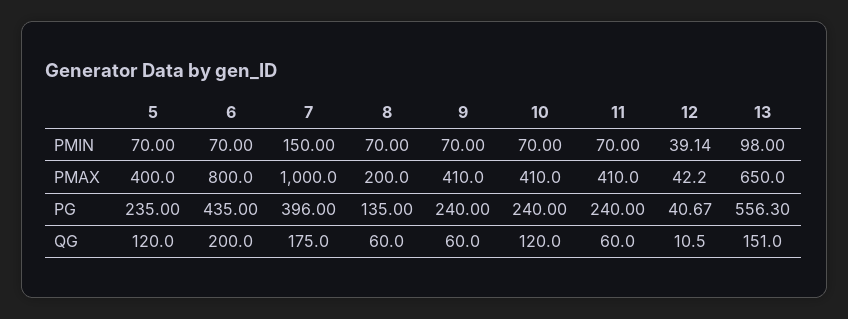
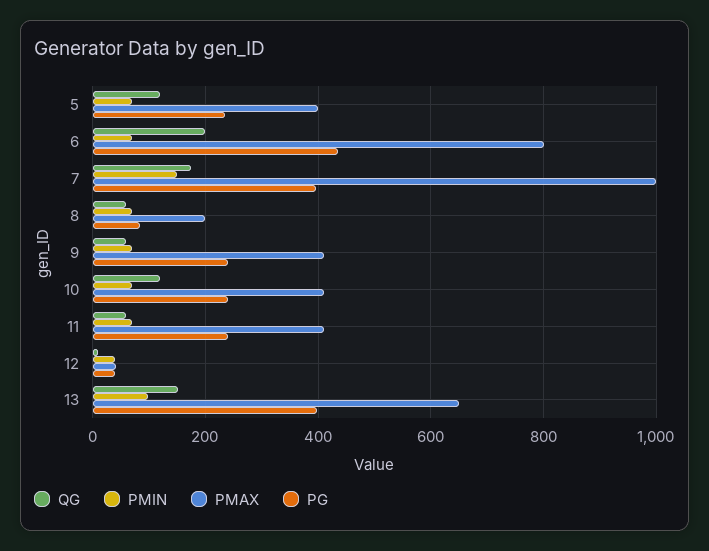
  {
    "PMIN": {
      "5": 70,
      "6": 70,
      "7": 150,
      "8": 70,
      "9": 70,
      "10": 70,
      "11": 70,
      "12": 39.14,
      "13": 98
    },
    "PMAX": {
      "5": 400,
      "6": 800,
      "7": 1000,
      "8": 200,
      "9": 410,
      "10": 410,
      "11": 410,
      "12": 42.2,
      "13": 650
    },
    "PG": {
      "5": 235,
      "6": 435,
      "7": 396,
-     "8": 135,
+     "8": 80,
      "9": 240,
      "10": 240,
      "11": 240,
      "12": 40.67,
-     "13": 556.3
+     "13": 400
    },
    "QG": {
      "5": 120,
      "6": 200,
      "7": 175,
      "8": 60,
      "9": 60,
      "10": 120,
      "11": 60,
      "12": 10.5,
      "13": 151
    }
  }

